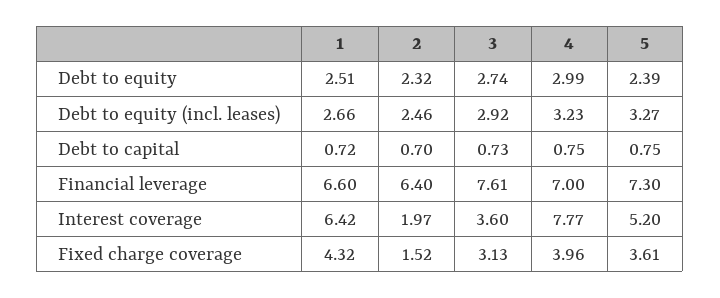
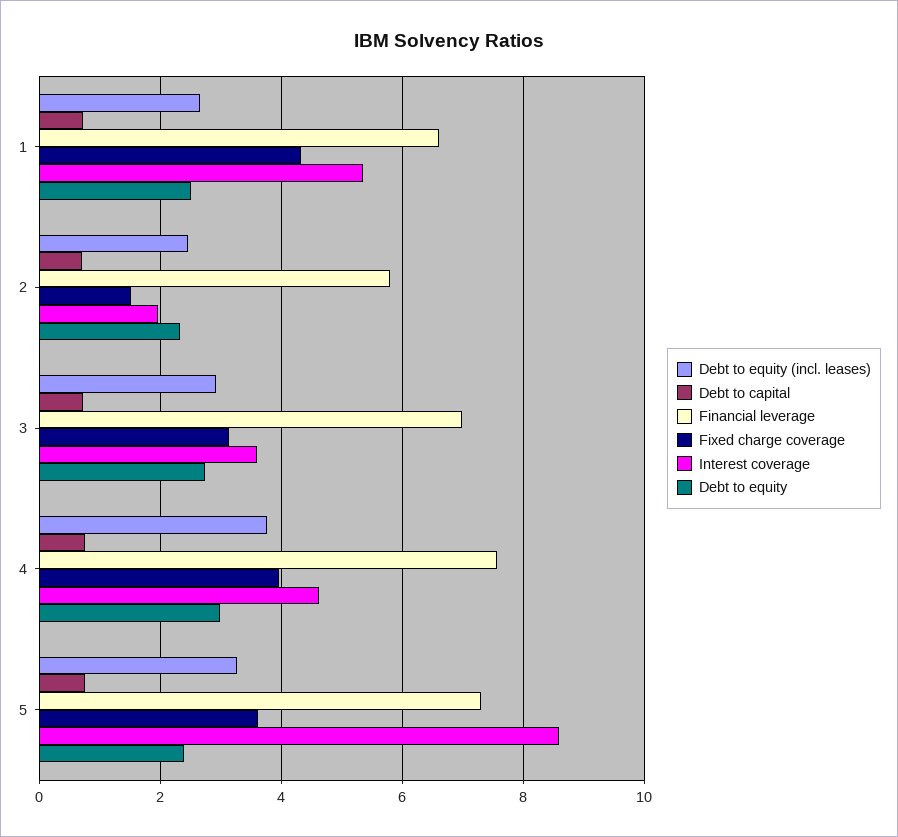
  {
    "Debt to equity": {
      "1": 2.51,
      "2": 2.32,
      "3": 2.74,
      "4": 2.99,
      "5": 2.39
    },
    "Debt to equity (incl. leases)": {
      "1": 2.66,
      "2": 2.46,
      "3": 2.92,
-     "4": 3.23,
+     "4": 3.8,
      "5": 3.27
    },
    "Debt to capital": {
      "1": 0.72,
      "2": 0.7,
      "3": 0.73,
      "4": 0.75,
      "5": 0.75
    },
    "Financial leverage": {
      "1": 6.6,
-     "2": 6.4,
+     "2": 5.8,
-     "3": 7.61,
+     "3": 7,
-     "4": 7,
+     "4": 7.6,
      "5": 7.3
    },
    "Interest coverage": {
-     "1": 6.42,
+     "1": 5.4,
      "2": 1.97,
      "3": 3.6,
-     "4": 7.77,
+     "4": 4.6,
-     "5": 5.2
+     "5": 8.6
    },
    "Fixed charge coverage": {
      "1": 4.32,
      "2": 1.52,
      "3": 3.13,
      "4": 3.96,
      "5": 3.61
    }
  }

